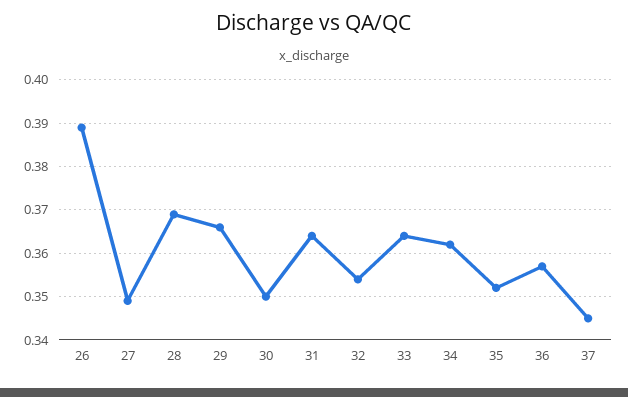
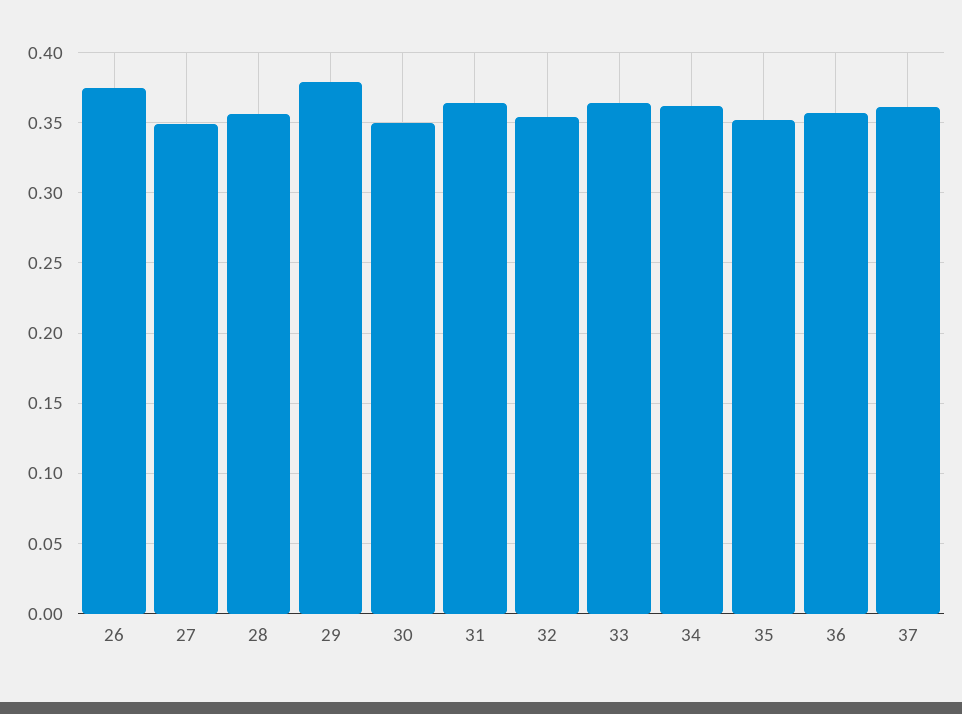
  {
-   "26": 0.39,
+   "26": 0.375,
    "27": 0.35,
-   "28": 0.37,
+   "28": 0.355,
-   "29": 0.365,
+   "29": 0.38,
    "30": 0.35,
    "31": 0.365,
    "32": 0.355,
    "33": 0.365,
    "34": 0.36,
    "35": 0.35,
    "36": 0.355,
-   "37": 0.345
+   "37": 0.36
  }

